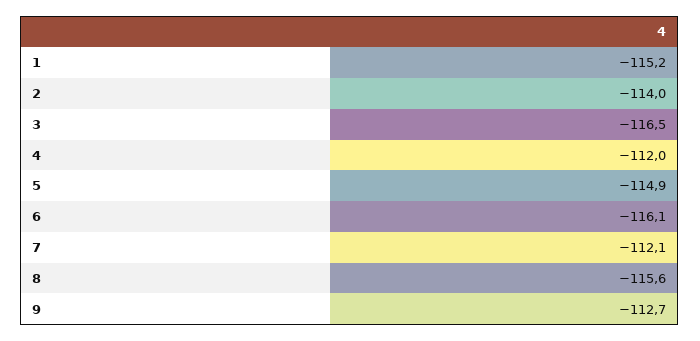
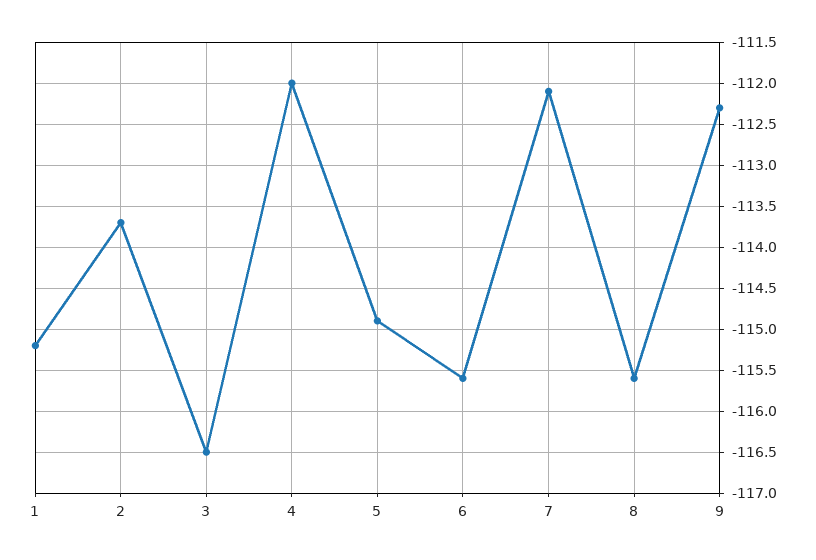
  {
    "1": -115.2,
-   "2": -114,
+   "2": -113.7,
    "3": -116.5,
    "4": -112,
    "5": -114.9,
-   "6": -116.1,
+   "6": -115.6,
    "7": -112.1,
    "8": -115.6,
-   "9": -112.7
+   "9": -112.3
  }

